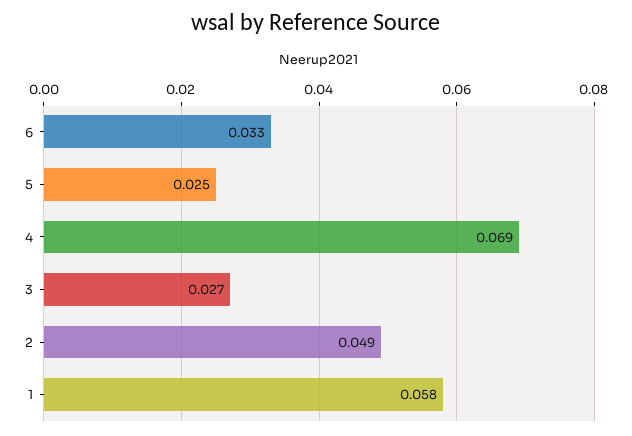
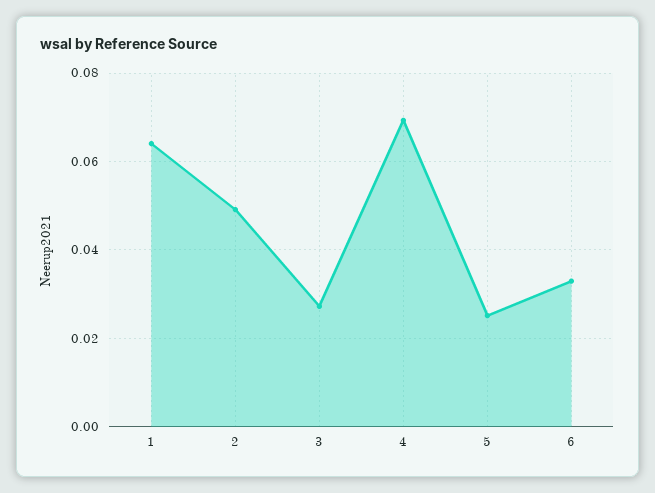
  {
    "6": 0.033,
    "5": 0.025,
    "4": 0.069,
    "3": 0.027,
    "2": 0.049,
-   "1": 0.058
+   "1": 0.064
  }

